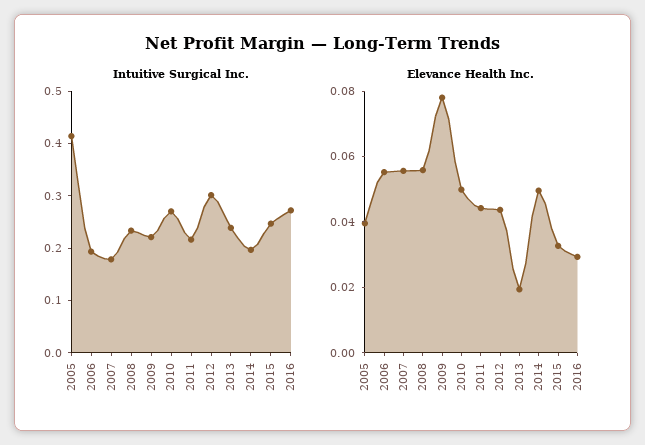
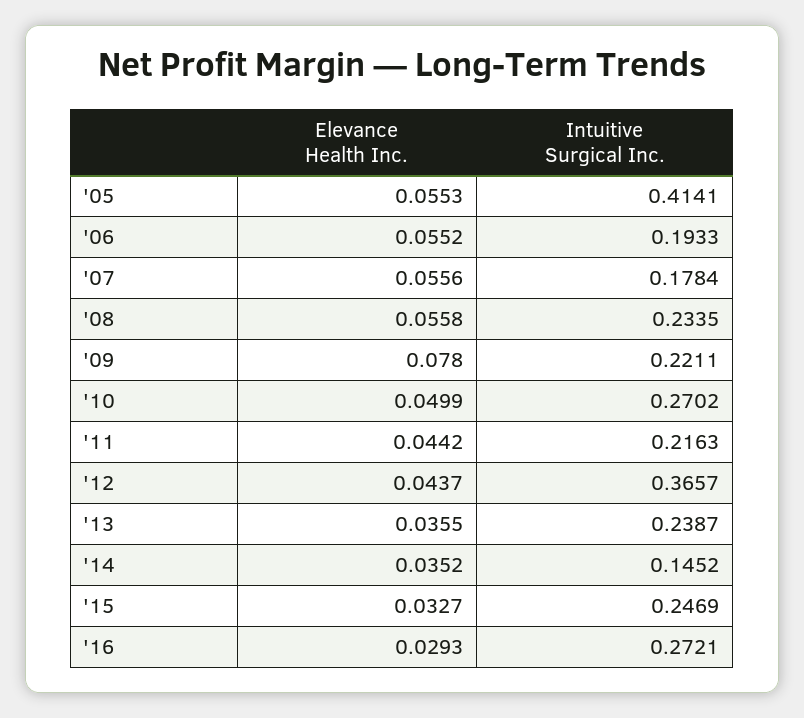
  {
    "Intuitive Surgical Inc.": {
      "2005": 0.4141,
      "2006": 0.1933,
      "2007": 0.1784,
      "2008": 0.2335,
      "2009": 0.2211,
      "2010": 0.2702,
      "2011": 0.2163,
-     "2012": 0.3,
+     "2012": 0.3657,
      "2013": 0.2387,
-     "2014": 0.2,
+     "2014": 0.1452,
      "2015": 0.2469,
      "2016": 0.2721
    },
    "Elevance Health Inc.": {
-     "2005": 0.04,
+     "2005": 0.0553,
      "2006": 0.0552,
      "2007": 0.0556,
      "2008": 0.0558,
      "2009": 0.078,
      "2010": 0.0499,
      "2011": 0.0442,
      "2012": 0.0437,
-     "2013": 0.02,
+     "2013": 0.0355,
-     "2014": 0.05,
+     "2014": 0.0352,
      "2015": 0.0327,
      "2016": 0.0293
    }
  }

